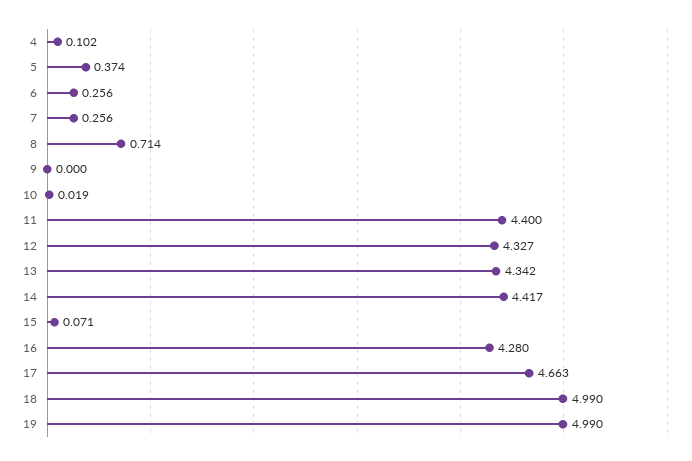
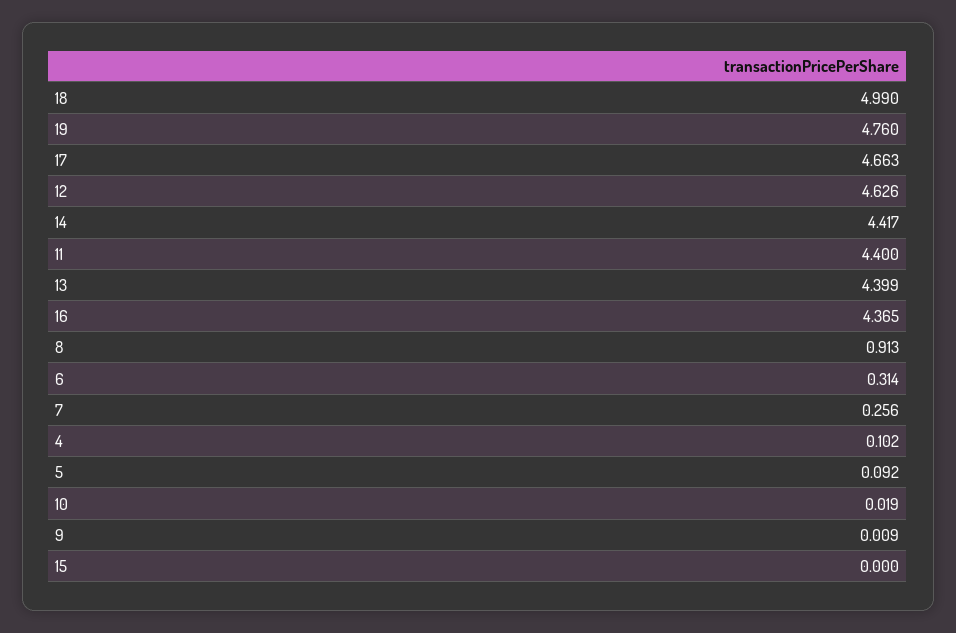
  {
    "4": 0.102,
-   "5": 0.374,
+   "5": 0.092,
-   "6": 0.256,
+   "6": 0.314,
    "7": 0.256,
-   "8": 0.714,
+   "8": 0.913,
-   "9": 0,
+   "9": 0.009,
    "10": 0.019,
    "11": 4.4,
-   "12": 4.327,
+   "12": 4.626,
-   "13": 4.342,
+   "13": 4.399,
    "14": 4.417,
-   "15": 0.071,
+   "15": 0,
-   "16": 4.28,
+   "16": 4.365,
    "17": 4.663,
    "18": 4.99,
-   "19": 4.99
+   "19": 4.76
  }

